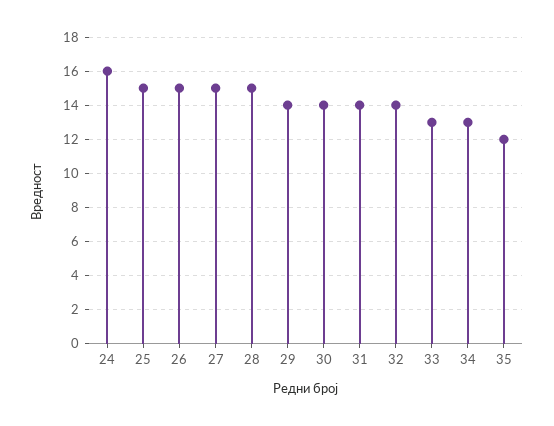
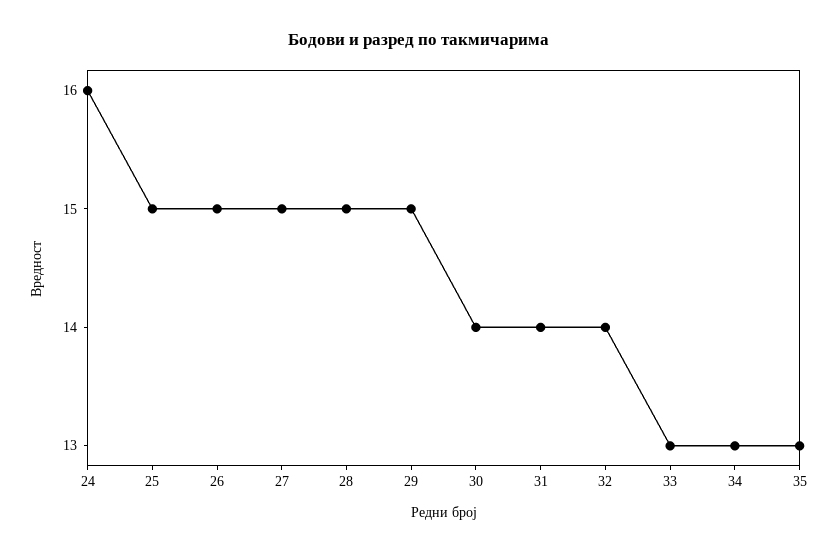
  {
    "24": 16,
    "25": 15,
    "26": 15,
    "27": 15,
    "28": 15,
-   "29": 14,
+   "29": 15,
    "30": 14,
    "31": 14,
    "32": 14,
    "33": 13,
    "34": 13,
-   "35": 12
+   "35": 13
  }

